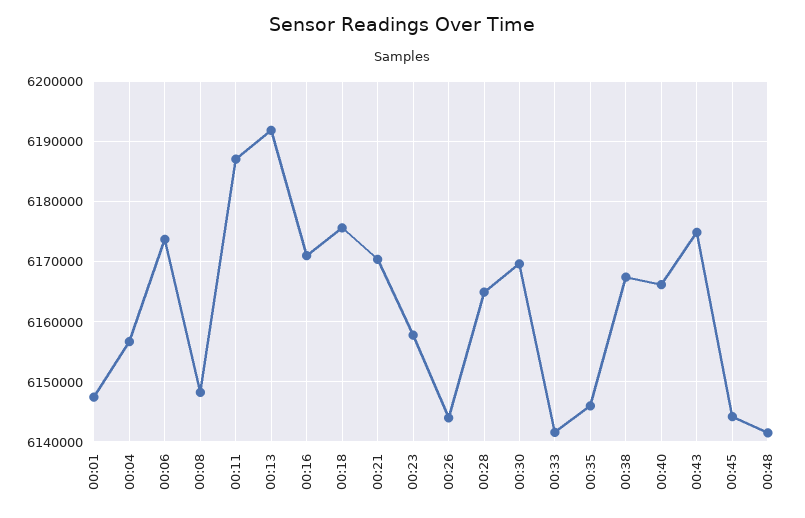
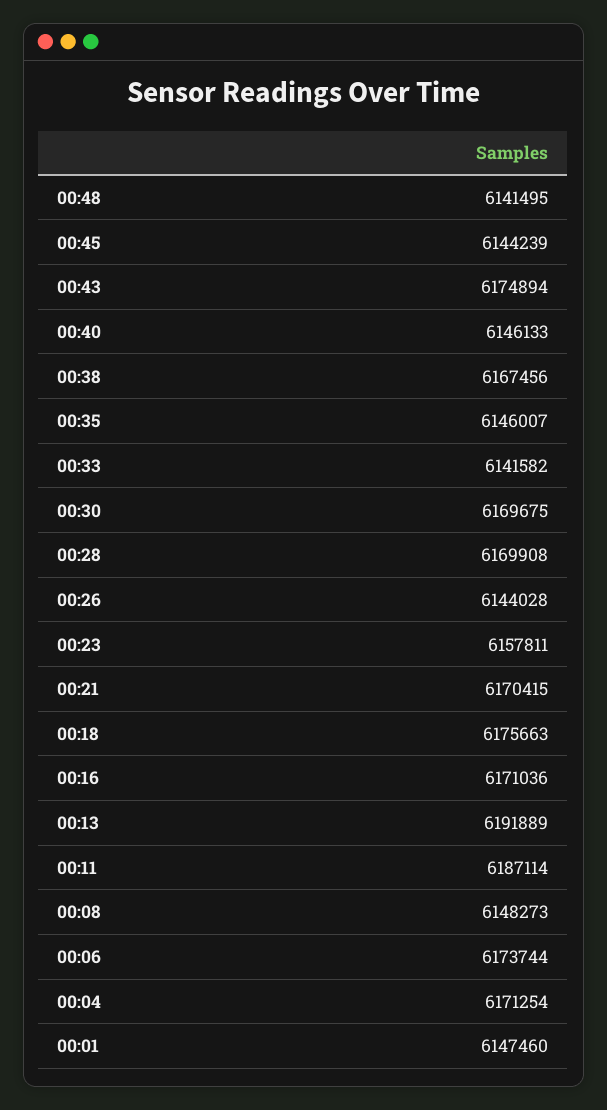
  {
    "00:01": 6147460,
-   "00:04": 6157000,
+   "00:04": 6171254,
    "00:06": 6173744,
    "00:08": 6148273,
    "00:11": 6187114,
    "00:13": 6191889,
    "00:16": 6171036,
    "00:18": 6175663,
    "00:21": 6170415,
    "00:23": 6157811,
    "00:26": 6144028,
-   "00:28": 6165000,
+   "00:28": 6169908,
    "00:30": 6169675,
    "00:33": 6141582,
    "00:35": 6146007,
    "00:38": 6167456,
-   "00:40": 6166000,
+   "00:40": 6146133,
    "00:43": 6174894,
    "00:45": 6144239,
    "00:48": 6141495
  }

